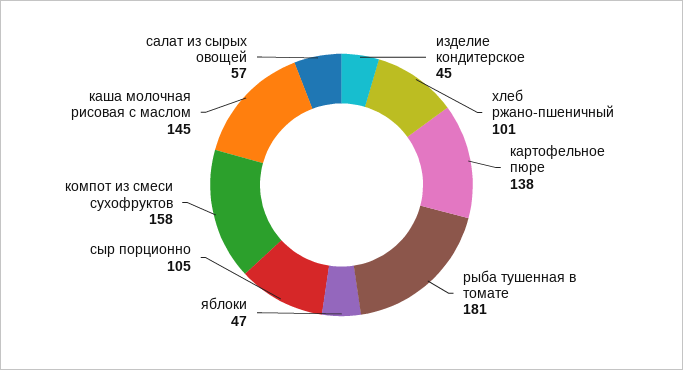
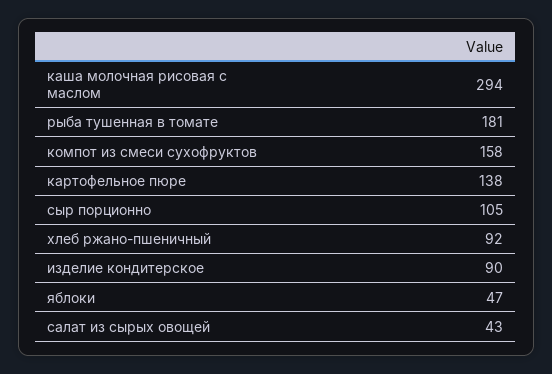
  {
-   "изделие кондитерское": 45,
+   "изделие кондитерское": 90,
-   "хлеб ржано-пшеничный": 101,
+   "хлеб ржано-пшеничный": 92,
    "картофельное пюре": 138,
    "рыба тушенная в томате": 181,
    "яблоки": 47,
    "сыр порционно": 105,
    "компот из смеси сухофруктов": 158,
-   "каша молочная рисовая с маслом": 145,
+   "каша молочная рисовая с маслом": 294,
-   "салат из сырых овощей": 57
+   "салат из сырых овощей": 43
  }

